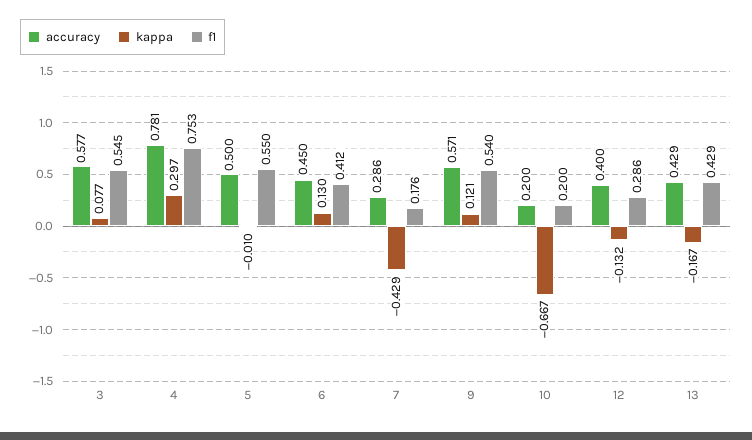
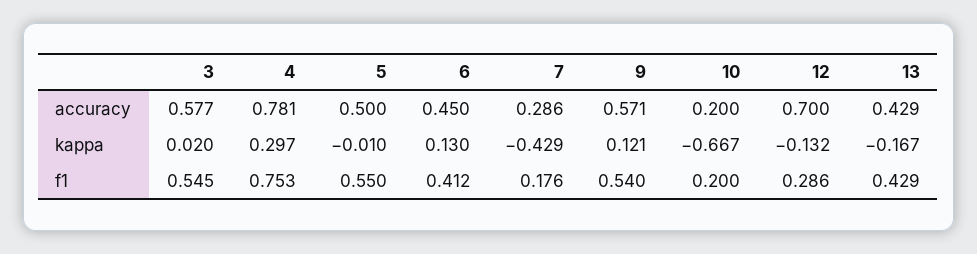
  {
    "accuracy": {
      "3": 0.577,
      "4": 0.781,
      "5": 0.5,
      "6": 0.45,
      "7": 0.286,
      "9": 0.571,
      "10": 0.2,
-     "12": 0.4,
+     "12": 0.7,
      "13": 0.429
    },
    "kappa": {
-     "3": 0.077,
+     "3": 0.02,
      "4": 0.297,
      "5": -0.01,
      "6": 0.13,
      "7": -0.429,
      "9": 0.121,
      "10": -0.667,
      "12": -0.132,
      "13": -0.167
    },
    "f1": {
      "3": 0.545,
      "4": 0.753,
      "5": 0.55,
      "6": 0.412,
      "7": 0.176,
      "9": 0.54,
      "10": 0.2,
      "12": 0.286,
      "13": 0.429
    }
  }

